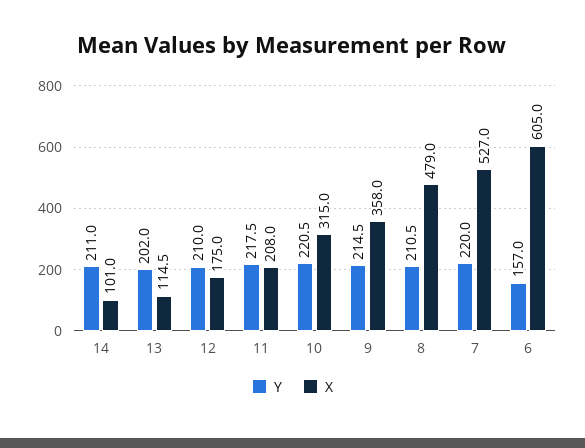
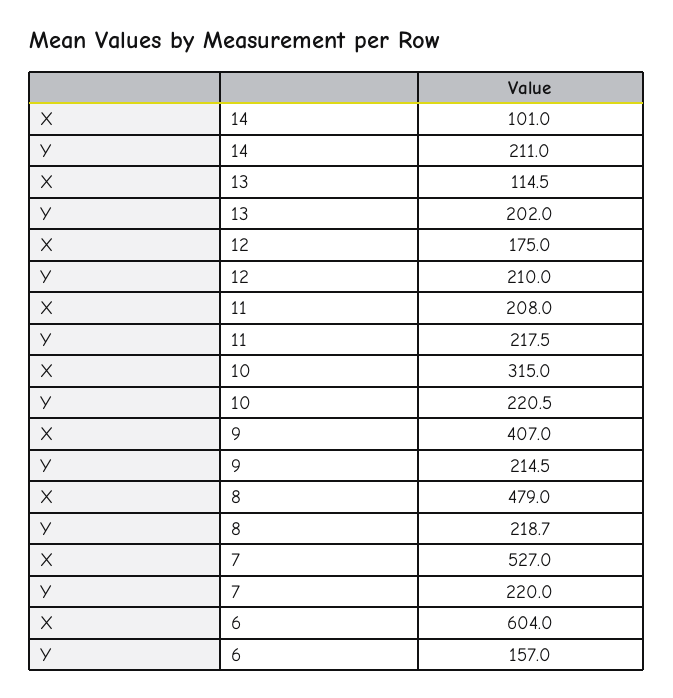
  {
    "Y": {
      "14": 211,
      "13": 202,
      "12": 210,
      "11": 217.5,
      "10": 220.5,
      "9": 214.5,
-     "8": 210.5,
+     "8": 218.7,
      "7": 220,
      "6": 157
    },
    "X": {
      "14": 101,
      "13": 114.5,
      "12": 175,
      "11": 208,
      "10": 315,
-     "9": 358,
+     "9": 407,
      "8": 479,
      "7": 527,
-     "6": 605
+     "6": 604
    }
  }

